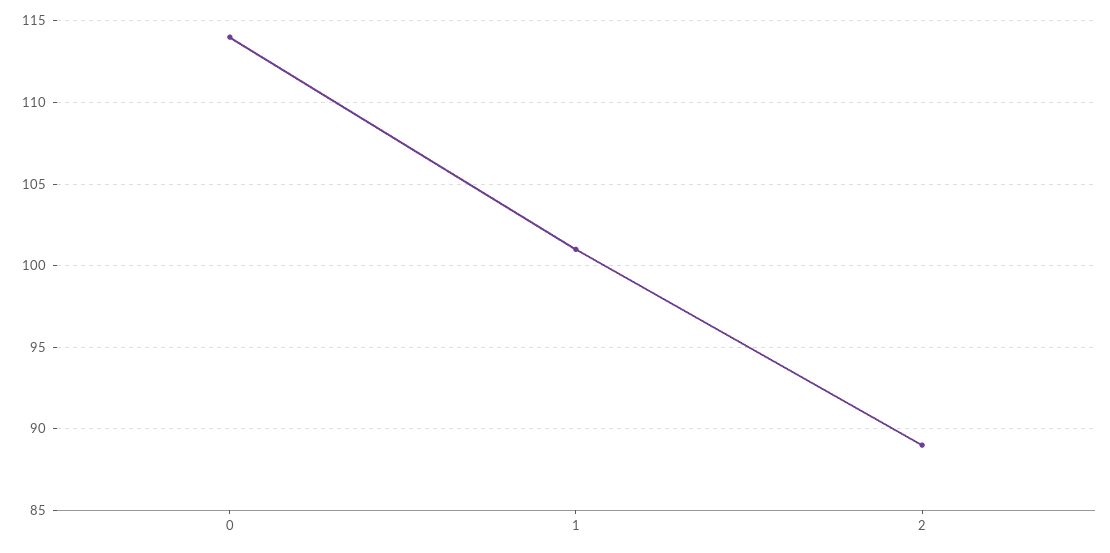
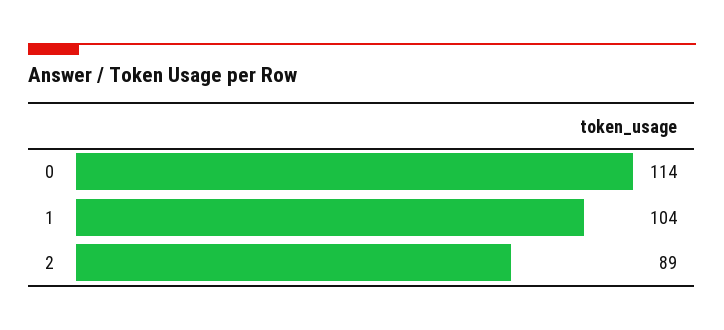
  {
    "0": 114,
-   "1": 101,
+   "1": 104,
    "2": 89
  }

